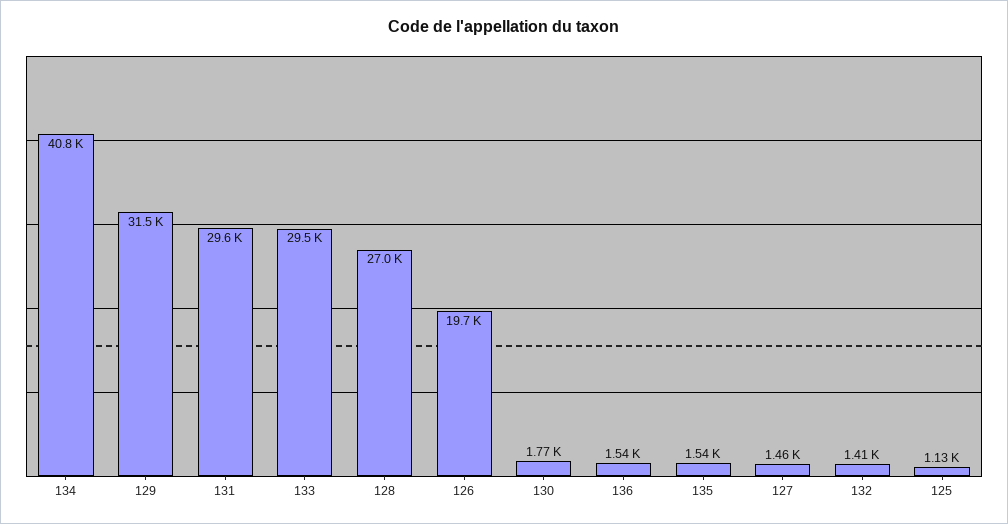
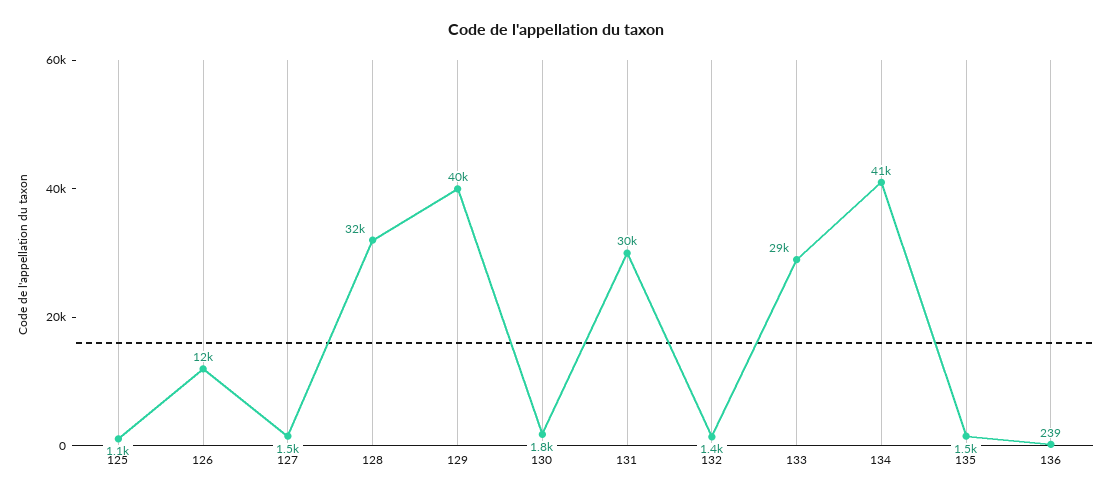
  {
    "134": 40800,
-   "129": 31500,
+   "129": 40000,
    "131": 29600,
    "133": 29500,
-   "128": 27000,
+   "128": 32000,
-   "126": 19700,
+   "126": 12000,
    "130": 1770,
-   "136": 1540,
+   "136": 239,
    "135": 1540,
    "127": 1460,
    "132": 1410,
    "125": 1130
  }

